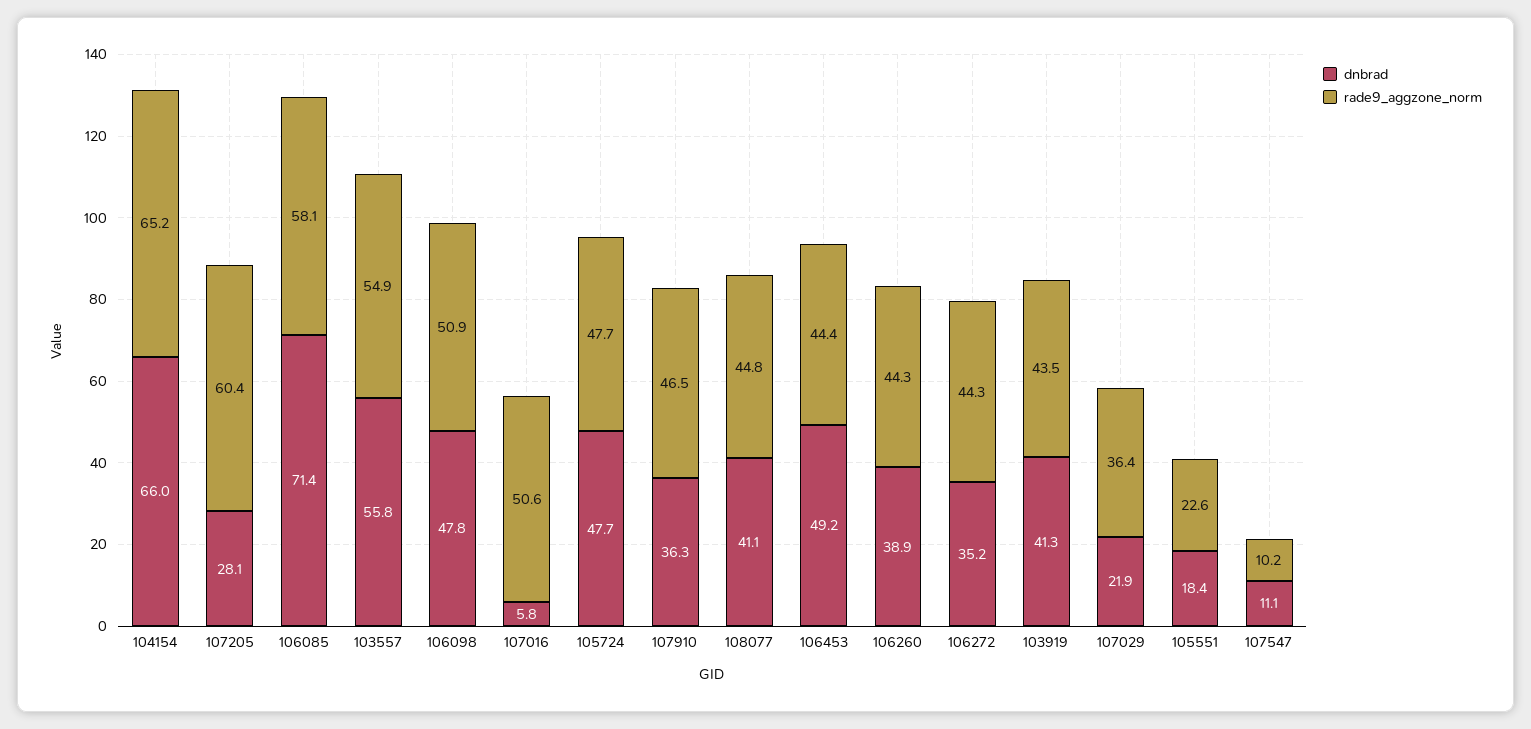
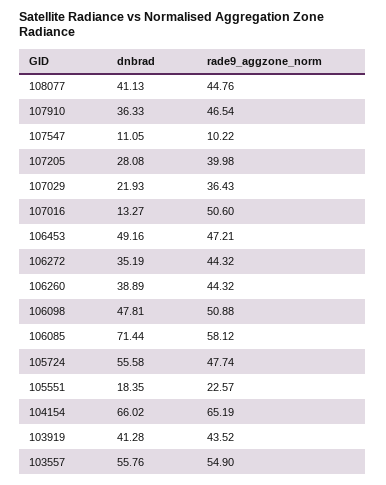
  {
    "dnbrad": {
      "104154": 66.02,
      "107205": 28.08,
      "106085": 71.44,
      "103557": 55.76,
      "106098": 47.81,
-     "107016": 5.8,
+     "107016": 13.27,
-     "105724": 47.7,
+     "105724": 55.58,
      "107910": 36.33,
      "108077": 41.13,
      "106453": 49.16,
      "106260": 38.89,
      "106272": 35.19,
      "103919": 41.28,
      "107029": 21.93,
      "105551": 18.35,
      "107547": 11.05
    },
    "rade9_aggzone_norm": {
      "104154": 65.19,
-     "107205": 60.4,
+     "107205": 39.98,
      "106085": 58.12,
      "103557": 54.9,
      "106098": 50.88,
      "107016": 50.6,
      "105724": 47.74,
      "107910": 46.54,
      "108077": 44.76,
-     "106453": 44.4,
+     "106453": 47.21,
      "106260": 44.32,
      "106272": 44.32,
      "103919": 43.52,
      "107029": 36.43,
      "105551": 22.57,
      "107547": 10.22
    }
  }

